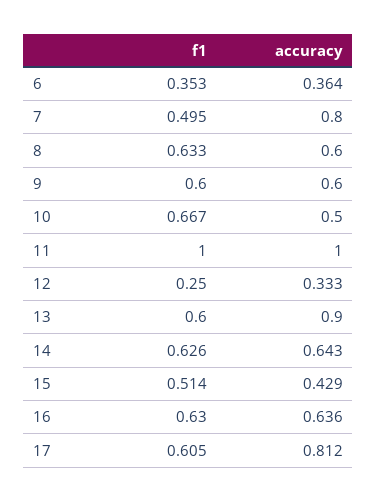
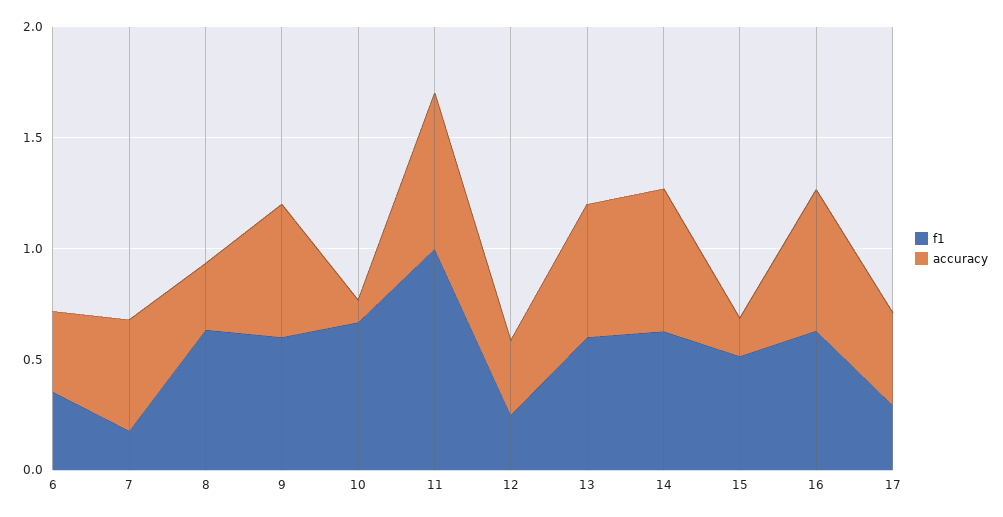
  {
    "f1": {
      "6": 0.353,
-     "7": 0.495,
+     "7": 0.2,
      "8": 0.633,
      "9": 0.6,
      "10": 0.667,
      "11": 1,
      "12": 0.25,
      "13": 0.6,
      "14": 0.626,
      "15": 0.514,
      "16": 0.63,
-     "17": 0.605
+     "17": 0.3
    },
    "accuracy": {
      "6": 0.364,
-     "7": 0.8,
+     "7": 0.5,
-     "8": 0.6,
+     "8": 0.3,
      "9": 0.6,
-     "10": 0.5,
+     "10": 0.1,
-     "11": 1,
+     "11": 0.7,
      "12": 0.333,
-     "13": 0.9,
+     "13": 0.6,
      "14": 0.643,
-     "15": 0.429,
+     "15": 0.2,
      "16": 0.636,
-     "17": 0.812
+     "17": 0.4
    }
  }

